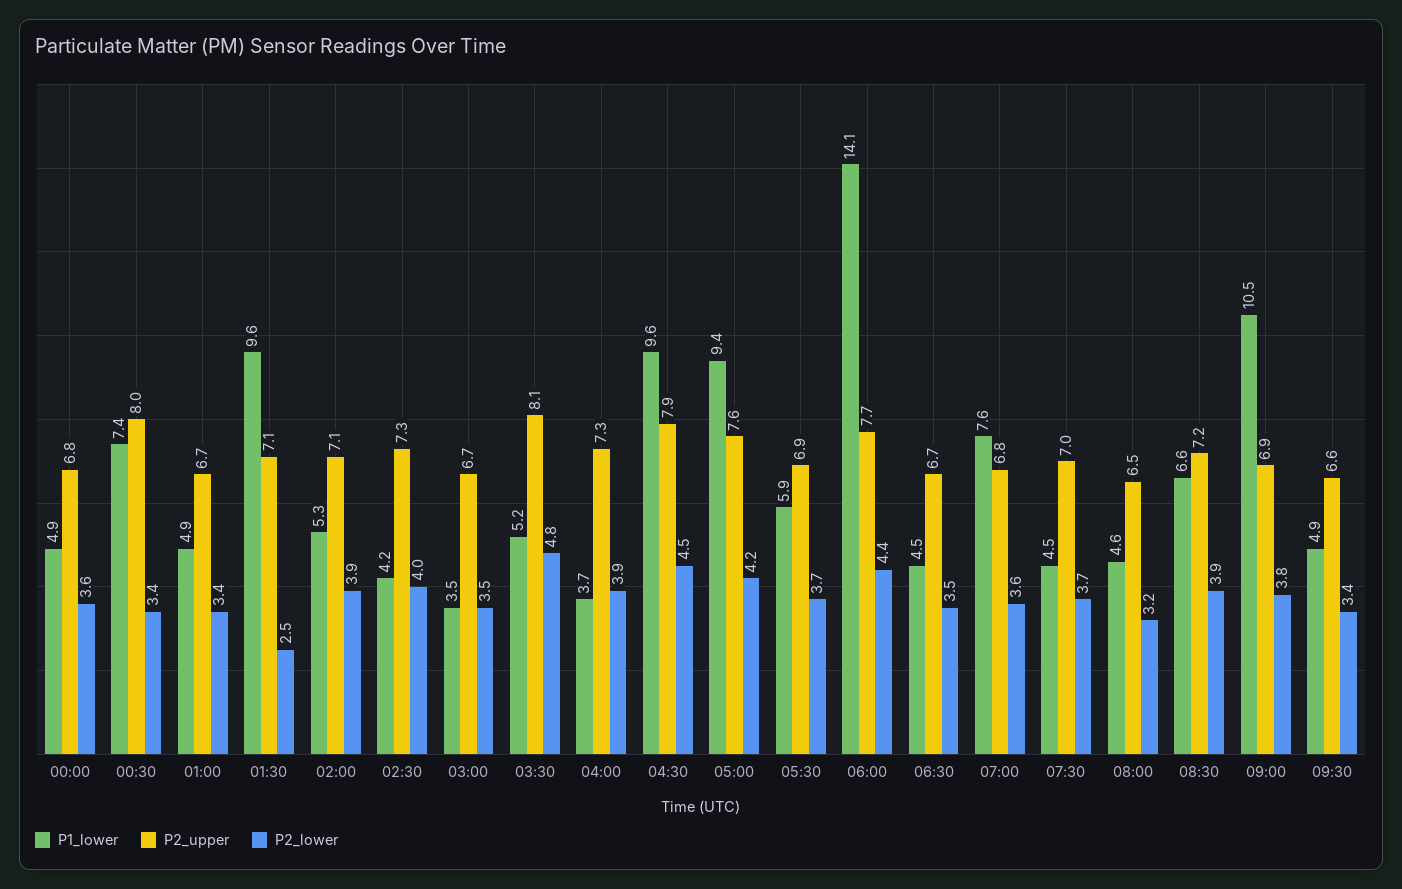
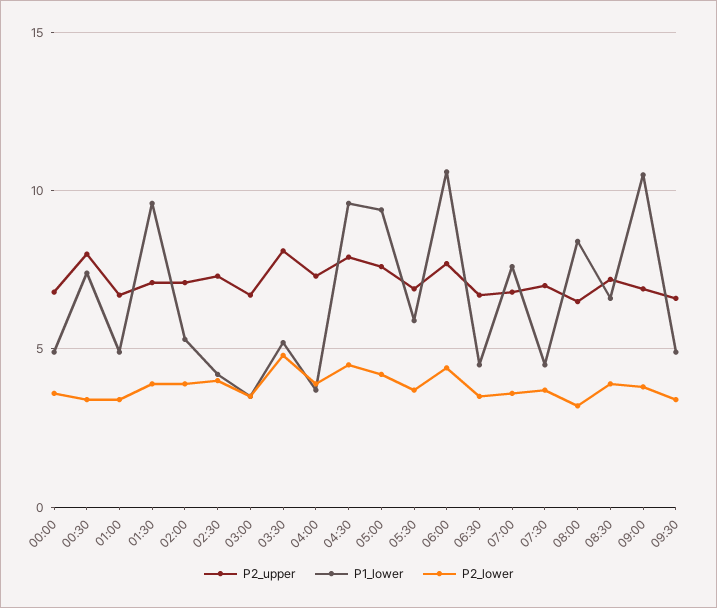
  {
    "P1_lower": {
      "00:00": 4.9,
      "00:30": 7.4,
      "01:00": 4.9,
      "01:30": 9.6,
      "02:00": 5.3,
      "02:30": 4.2,
      "03:00": 3.5,
      "03:30": 5.2,
      "04:00": 3.7,
      "04:30": 9.6,
      "05:00": 9.4,
      "05:30": 5.9,
-     "06:00": 14.1,
+     "06:00": 10.5,
      "06:30": 4.5,
      "07:00": 7.6,
      "07:30": 4.5,
-     "08:00": 4.6,
+     "08:00": 8.5,
      "08:30": 6.6,
      "09:00": 10.5,
      "09:30": 4.9
    },
    "P2_upper": {
      "00:00": 6.8,
      "00:30": 8,
      "01:00": 6.7,
      "01:30": 7.1,
      "02:00": 7.1,
      "02:30": 7.3,
      "03:00": 6.7,
      "03:30": 8.1,
      "04:00": 7.3,
      "04:30": 7.9,
      "05:00": 7.6,
      "05:30": 6.9,
      "06:00": 7.7,
      "06:30": 6.7,
      "07:00": 6.8,
      "07:30": 7,
      "08:00": 6.5,
      "08:30": 7.2,
      "09:00": 6.9,
      "09:30": 6.6
    },
    "P2_lower": {
      "00:00": 3.6,
      "00:30": 3.4,
      "01:00": 3.4,
-     "01:30": 2.5,
+     "01:30": 4,
      "02:00": 3.9,
      "02:30": 4,
      "03:00": 3.5,
      "03:30": 4.8,
      "04:00": 3.9,
      "04:30": 4.5,
      "05:00": 4.2,
      "05:30": 3.7,
      "06:00": 4.4,
      "06:30": 3.5,
      "07:00": 3.6,
      "07:30": 3.7,
      "08:00": 3.2,
      "08:30": 3.9,
      "09:00": 3.8,
      "09:30": 3.4
    }
  }

